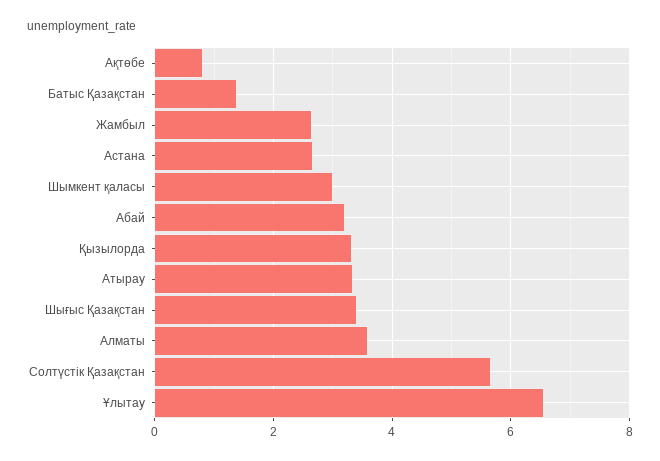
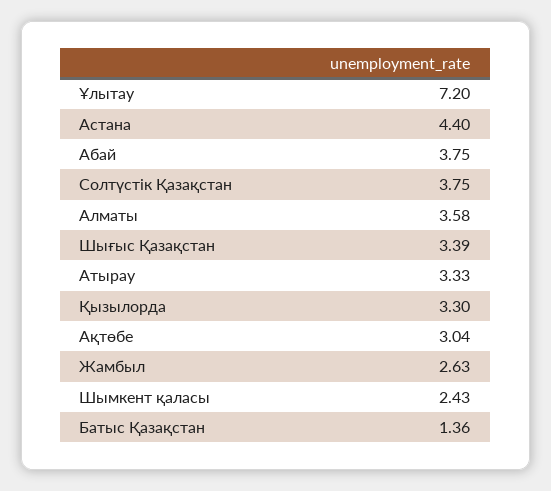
  {
-   "Ақтөбе": 0.8,
+   "Ақтөбе": 3.04,
    "Батыс Қазақстан": 1.36,
    "Жамбыл": 2.63,
-   "Астана": 2.6,
+   "Астана": 4.4,
-   "Шымкент қаласы": 3,
+   "Шымкент қаласы": 2.43,
-   "Абай": 3.2,
+   "Абай": 3.75,
    "Қызылорда": 3.3,
    "Атырау": 3.33,
    "Шығыс Қазақстан": 3.39,
    "Алматы": 3.58,
-   "Солтүстік Қазақстан": 5.6,
+   "Солтүстік Қазақстан": 3.75,
-   "Ұлытау": 6.6
+   "Ұлытау": 7.2
  }

